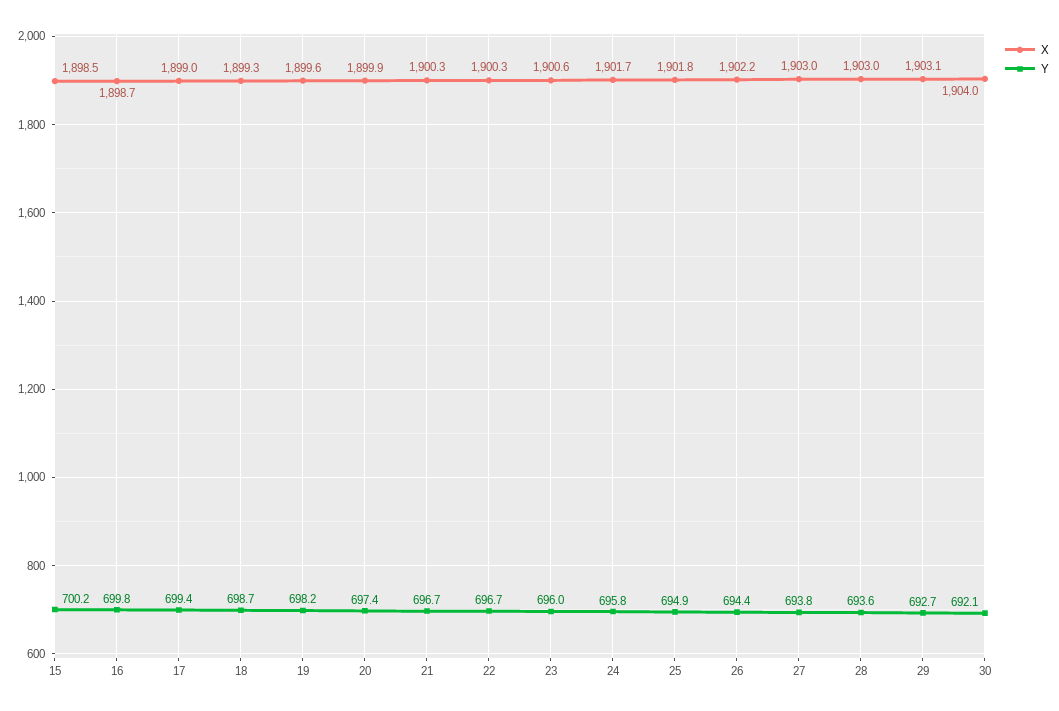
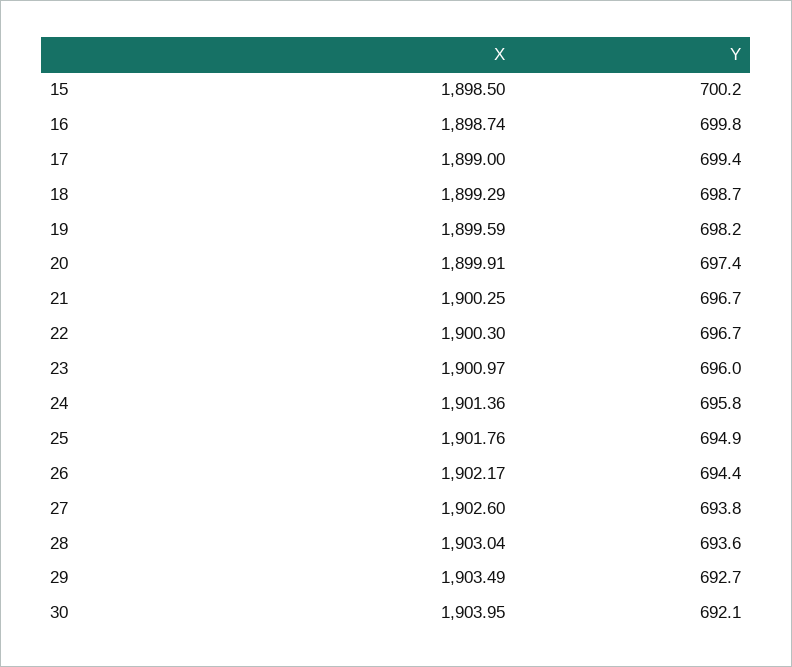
  {
    "X": {
      "15": 1898.5,
      "16": 1898.74,
      "17": 1899,
      "18": 1899.29,
      "19": 1899.59,
      "20": 1899.91,
      "21": 1900.25,
      "22": 1900.3,
-     "23": 1900.6,
+     "23": 1900.97,
-     "24": 1901.7,
+     "24": 1901.36,
      "25": 1901.76,
      "26": 1902.17,
-     "27": 1903,
+     "27": 1902.6,
      "28": 1903.04,
-     "29": 1903.1,
+     "29": 1903.49,
      "30": 1903.95
    },
    "Y": {
      "15": 700.2,
      "16": 699.8,
      "17": 699.4,
      "18": 698.7,
      "19": 698.2,
      "20": 697.4,
      "21": 696.7,
      "22": 696.7,
      "23": 696,
      "24": 695.8,
      "25": 694.9,
      "26": 694.4,
      "27": 693.8,
      "28": 693.6,
      "29": 692.7,
      "30": 692.1
    }
  }

